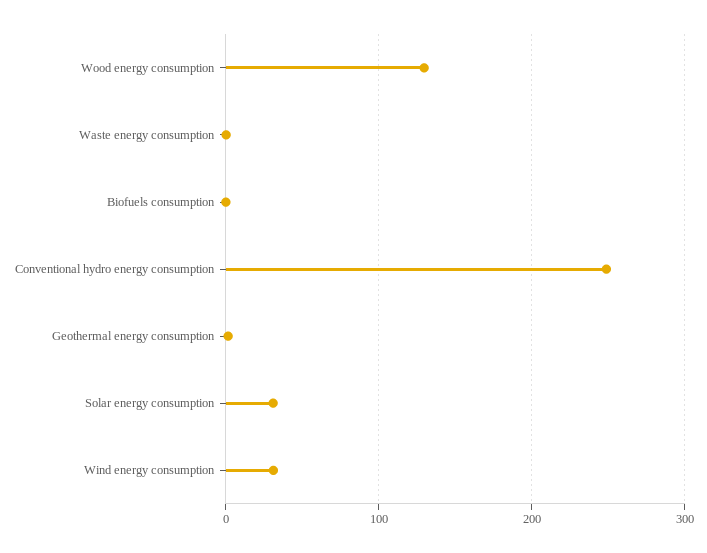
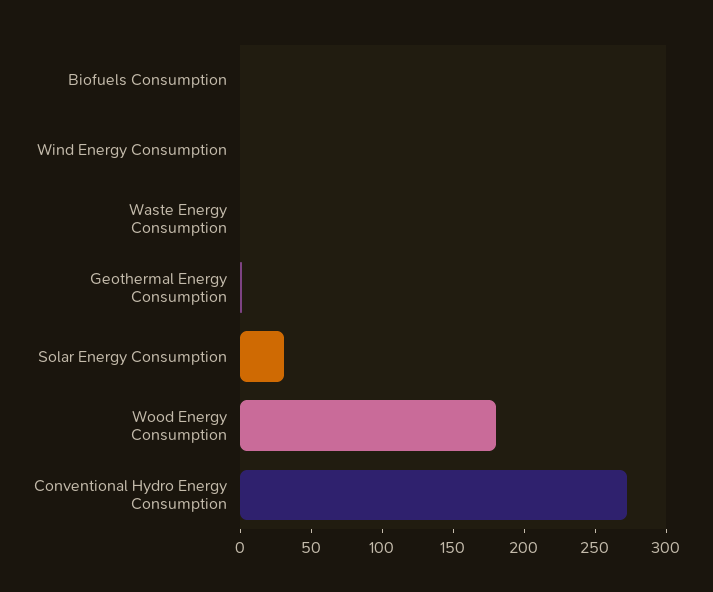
  {
-   "Wood energy consumption": 130,
+   "Wood energy consumption": 180,
    "Waste energy consumption": 0,
    "Biofuels consumption": 0,
-   "Conventional hydro energy consumption": 250,
+   "Conventional hydro energy consumption": 270,
    "Geothermal energy consumption": 0,
    "Solar energy consumption": 30,
-   "Wind energy consumption": 30
+   "Wind energy consumption": 0
  }

